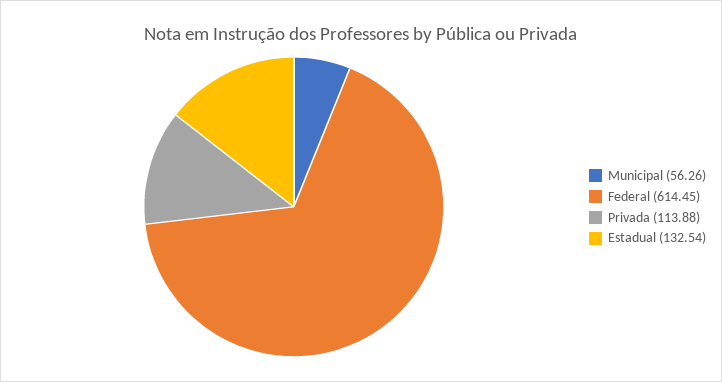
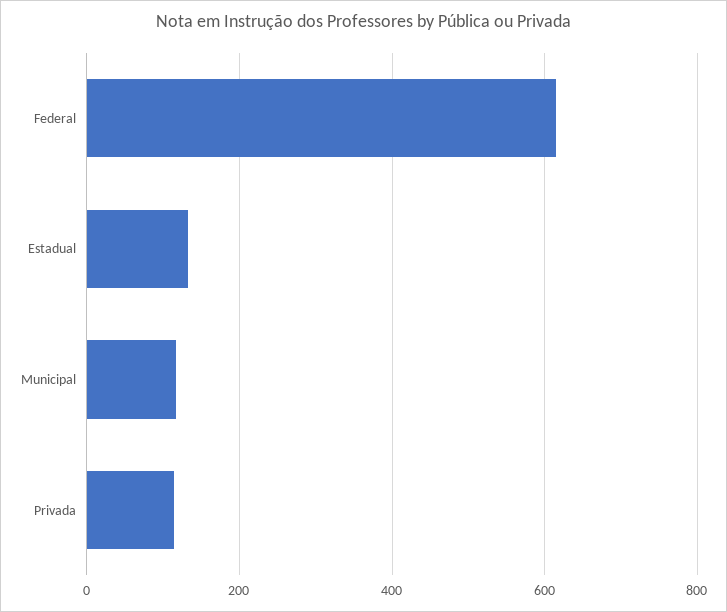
  {
-   "Municipal": 56.26,
+   "Municipal": 120,
    "Federal": 614.45,
    "Privada": 113.88,
    "Estadual": 132.54
  }

